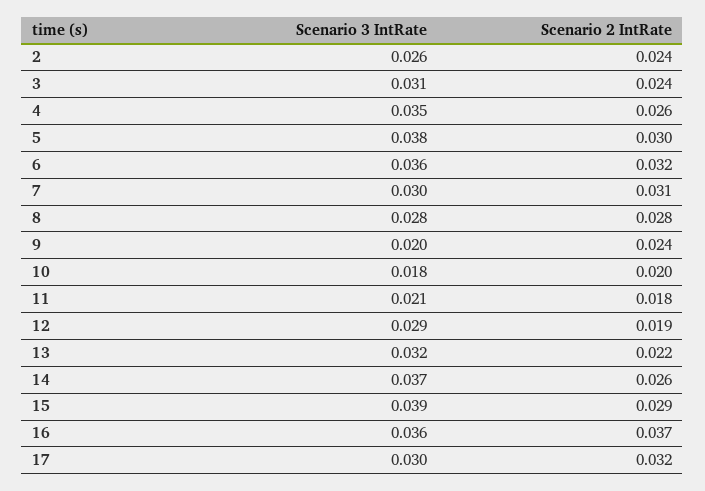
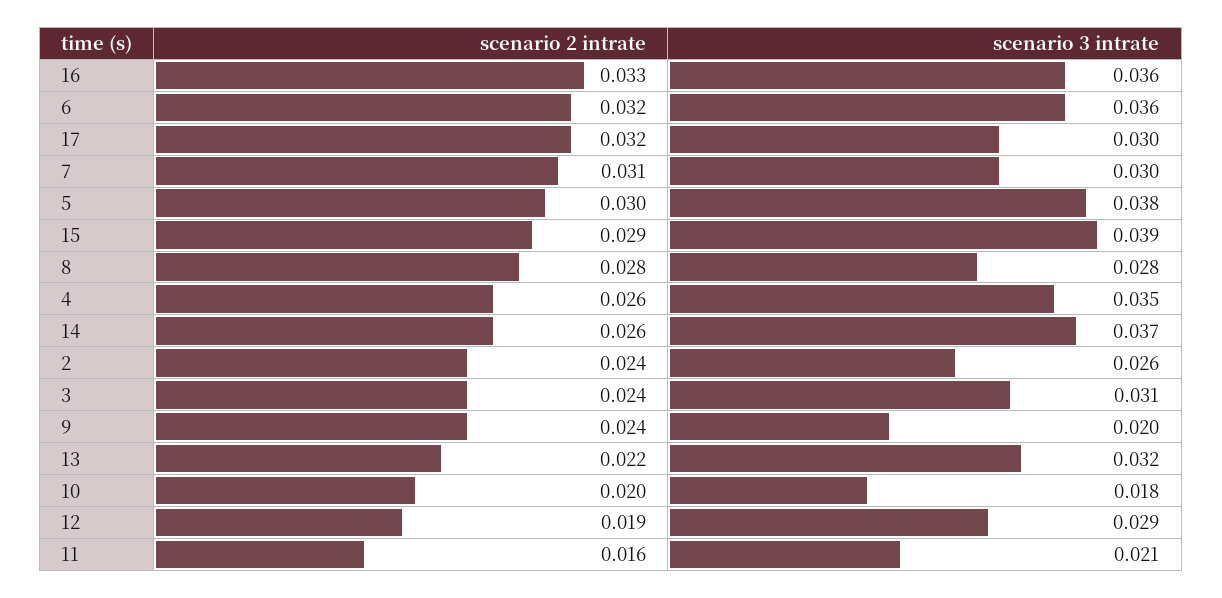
  {
    "Scenario 3 IntRate": {
      "2": 0.026,
      "3": 0.031,
      "4": 0.035,
      "5": 0.038,
      "6": 0.036,
      "7": 0.03,
      "8": 0.028,
      "9": 0.02,
      "10": 0.018,
      "11": 0.021,
      "12": 0.029,
      "13": 0.032,
      "14": 0.037,
      "15": 0.039,
      "16": 0.036,
      "17": 0.03
    },
    "Scenario 2 IntRate": {
      "2": 0.024,
      "3": 0.024,
      "4": 0.026,
      "5": 0.03,
      "6": 0.032,
      "7": 0.031,
      "8": 0.028,
      "9": 0.024,
      "10": 0.02,
-     "11": 0.018,
+     "11": 0.016,
      "12": 0.019,
      "13": 0.022,
      "14": 0.026,
      "15": 0.029,
-     "16": 0.037,
+     "16": 0.033,
      "17": 0.032
    }
  }

